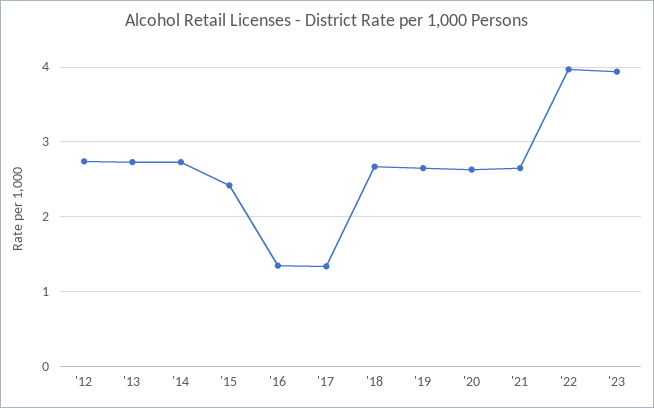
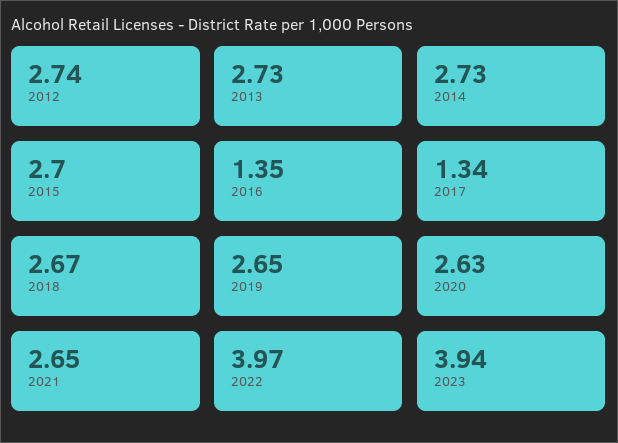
  {
    "'12": 2.74,
    "'13": 2.73,
    "'14": 2.73,
-   "'15": 2.4,
+   "'15": 2.7,
    "'16": 1.35,
    "'17": 1.34,
    "'18": 2.67,
    "'19": 2.65,
    "'20": 2.63,
    "'21": 2.65,
    "'22": 3.97,
    "'23": 3.94
  }

